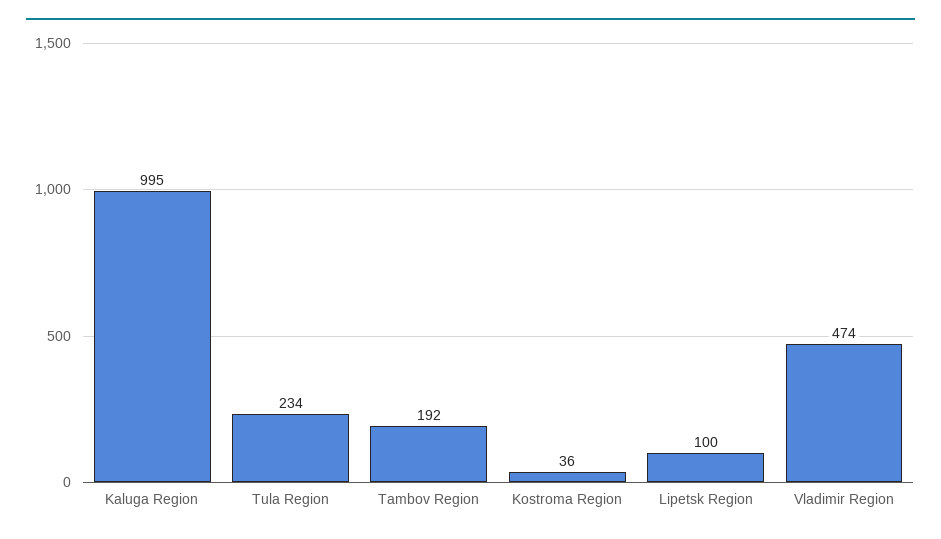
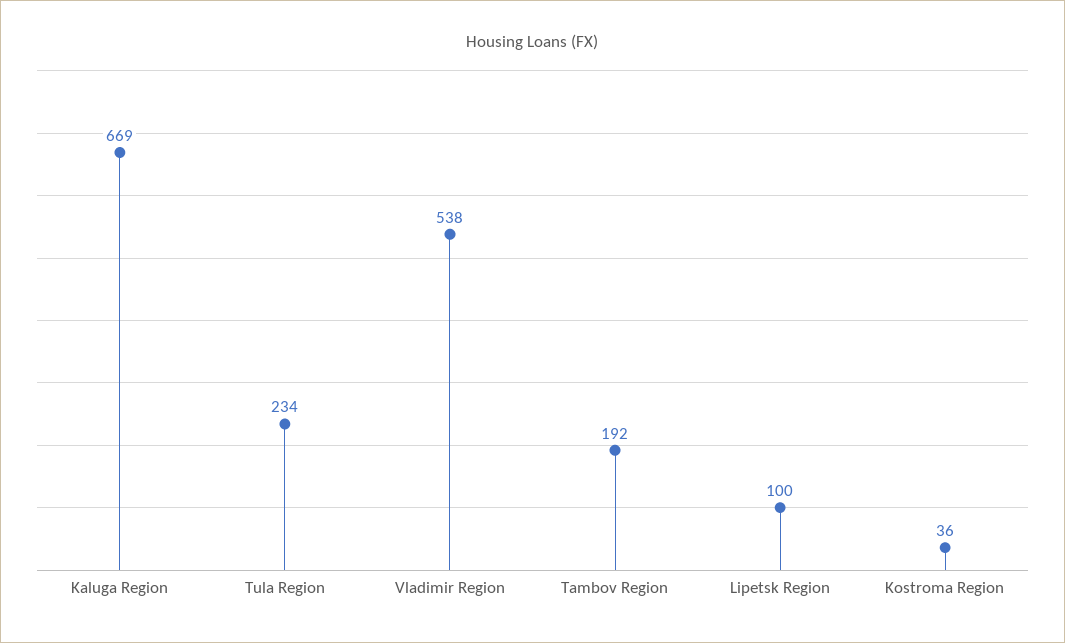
  {
-   "Kaluga Region": 995,
+   "Kaluga Region": 669,
    "Tula Region": 234,
    "Tambov Region": 192,
    "Kostroma Region": 36,
    "Lipetsk Region": 100,
-   "Vladimir Region": 474
+   "Vladimir Region": 538
  }

